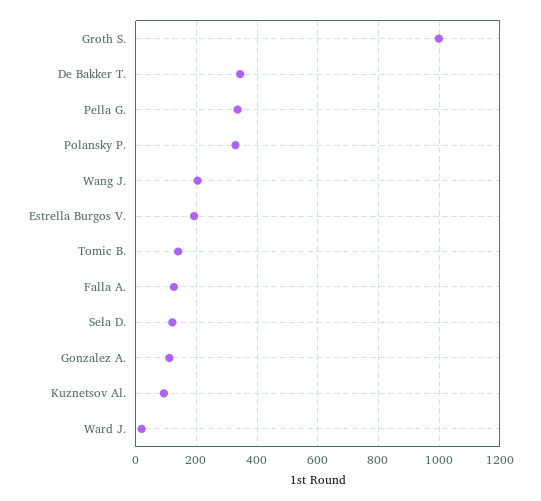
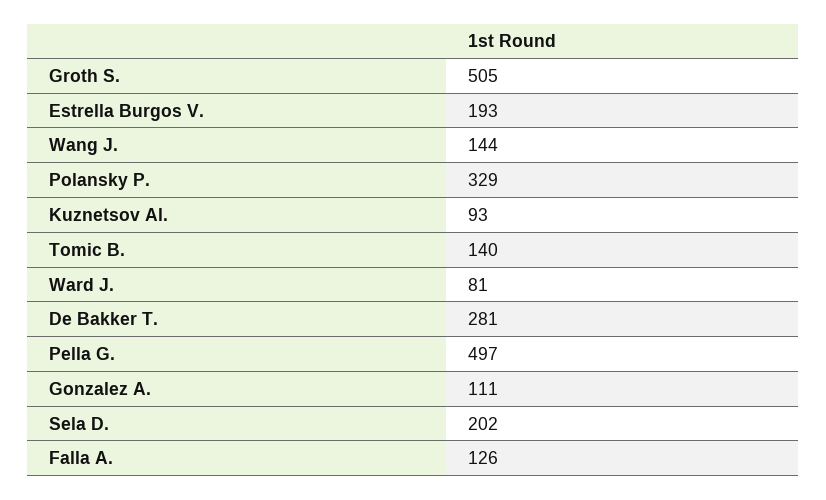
  {
-   "Groth S.": 1000,
+   "Groth S.": 505,
-   "De Bakker T.": 340,
+   "De Bakker T.": 281,
-   "Pella G.": 340,
+   "Pella G.": 497,
    "Polansky P.": 329,
-   "Wang J.": 200,
+   "Wang J.": 144,
    "Estrella Burgos V.": 193,
    "Tomic B.": 140,
    "Falla A.": 126,
-   "Sela D.": 120,
+   "Sela D.": 202,
    "Gonzalez A.": 111,
    "Kuznetsov Al.": 93,
-   "Ward J.": 20
+   "Ward J.": 81
  }

